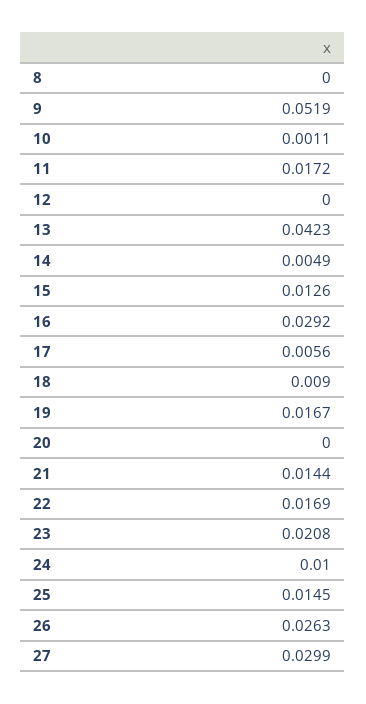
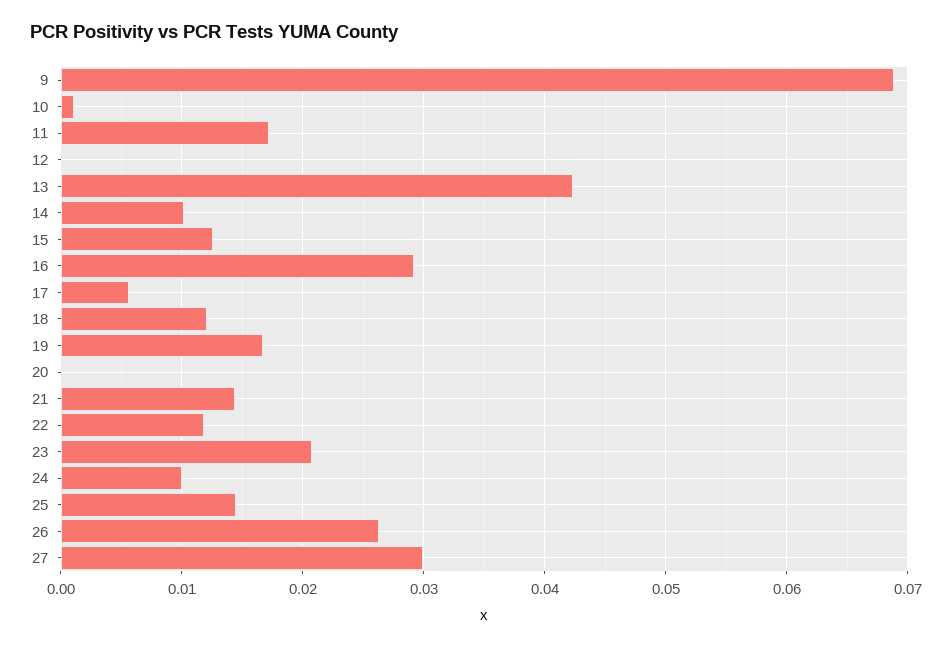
  {
-   "8": 0,
-   "9": 0.0519,
+   "9": 0.069,
    "10": 0.0011,
    "11": 0.0172,
    "12": 0,
    "13": 0.0423,
-   "14": 0.0049,
+   "14": 0.01,
    "15": 0.0126,
    "16": 0.0292,
    "17": 0.0056,
-   "18": 0.009,
+   "18": 0.012,
    "19": 0.0167,
    "20": 0,
    "21": 0.0144,
-   "22": 0.0169,
+   "22": 0.012,
    "23": 0.0208,
    "24": 0.01,
    "25": 0.0145,
    "26": 0.0263,
    "27": 0.0299
  }

